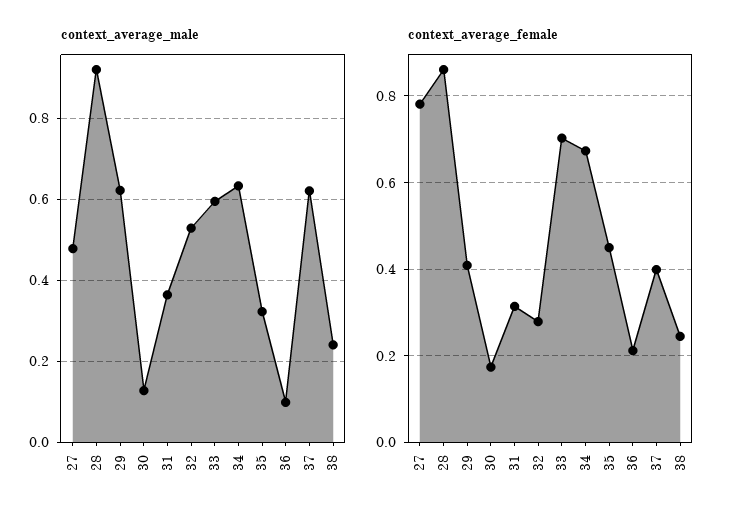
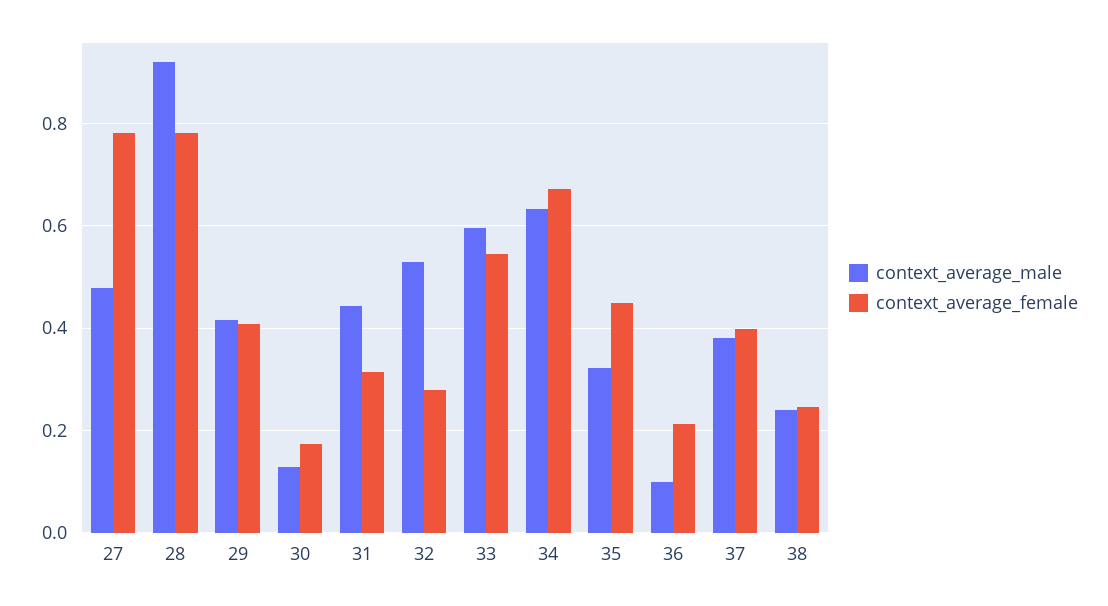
  {
    "context_average_male": {
      "27": 0.48,
      "28": 0.92,
-     "29": 0.62,
+     "29": 0.42,
      "30": 0.12,
-     "31": 0.36,
+     "31": 0.44,
      "32": 0.52,
      "33": 0.6,
      "34": 0.64,
      "35": 0.32,
      "36": 0.1,
-     "37": 0.62,
+     "37": 0.38,
      "38": 0.24
    },
    "context_average_female": {
      "27": 0.78,
-     "28": 0.86,
+     "28": 0.78,
      "29": 0.4,
      "30": 0.18,
      "31": 0.32,
      "32": 0.28,
-     "33": 0.7,
+     "33": 0.54,
      "34": 0.68,
      "35": 0.46,
      "36": 0.22,
      "37": 0.4,
      "38": 0.24
    }
  }

